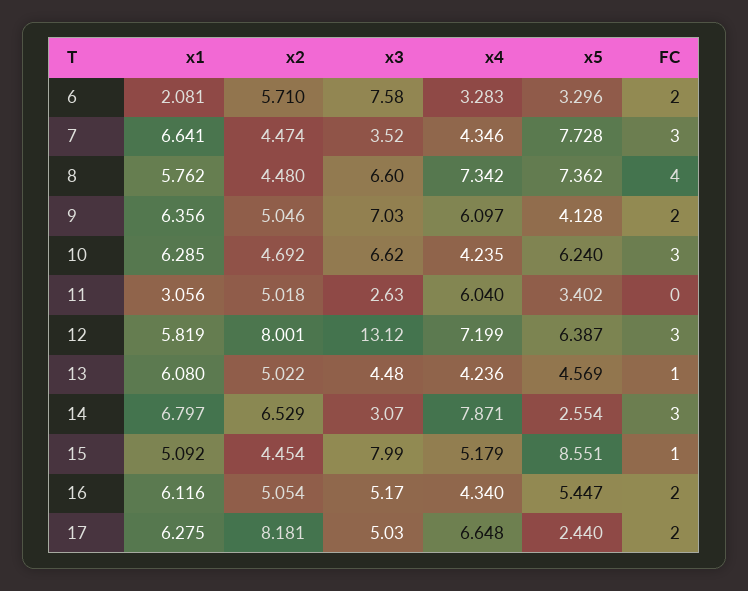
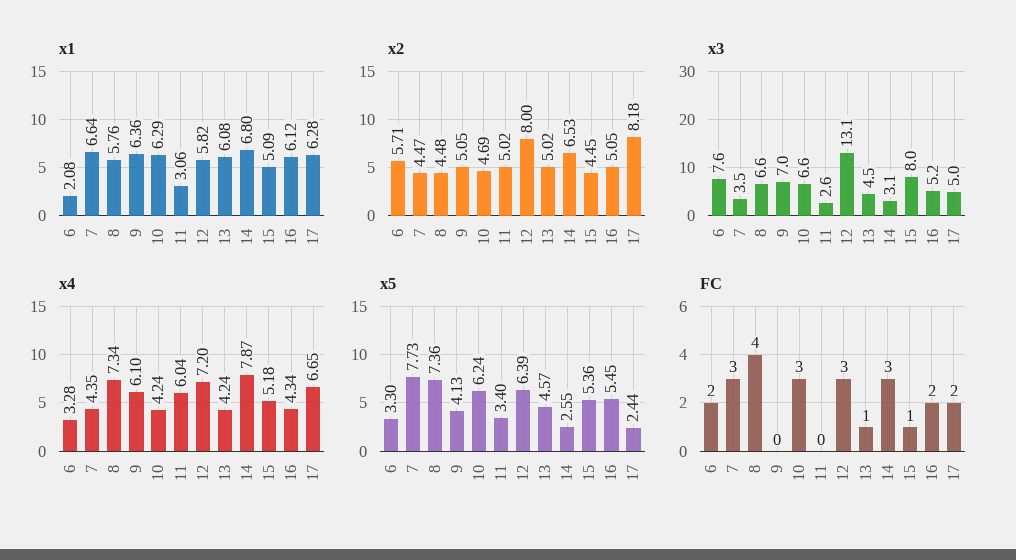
  {
    "x1": {
      "6": 2.081,
      "7": 6.641,
      "8": 5.762,
      "9": 6.356,
      "10": 6.285,
      "11": 3.056,
      "12": 5.819,
      "13": 6.08,
      "14": 6.797,
      "15": 5.092,
      "16": 6.116,
      "17": 6.275
    },
    "x2": {
      "6": 5.71,
      "7": 4.474,
      "8": 4.48,
      "9": 5.046,
      "10": 4.692,
      "11": 5.018,
      "12": 8.001,
      "13": 5.022,
      "14": 6.529,
      "15": 4.454,
      "16": 5.054,
      "17": 8.181
    },
    "x3": {
      "6": 7.58,
      "7": 3.52,
      "8": 6.6,
      "9": 7.03,
      "10": 6.62,
      "11": 2.63,
      "12": 13.12,
      "13": 4.48,
      "14": 3.07,
      "15": 7.99,
      "16": 5.17,
      "17": 5.03
    },
    "x4": {
      "6": 3.283,
      "7": 4.346,
      "8": 7.342,
      "9": 6.097,
      "10": 4.235,
      "11": 6.04,
      "12": 7.199,
      "13": 4.236,
      "14": 7.871,
      "15": 5.179,
      "16": 4.34,
      "17": 6.648
    },
    "x5": {
      "6": 3.296,
      "7": 7.728,
      "8": 7.362,
      "9": 4.128,
      "10": 6.24,
      "11": 3.402,
      "12": 6.387,
      "13": 4.569,
      "14": 2.554,
-     "15": 8.551,
+     "15": 5.36,
      "16": 5.447,
      "17": 2.44
    },
    "FC": {
      "6": 2,
      "7": 3,
      "8": 4,
-     "9": 2,
+     "9": 0,
      "10": 3,
      "11": 0,
      "12": 3,
      "13": 1,
      "14": 3,
      "15": 1,
      "16": 2,
      "17": 2
    }
  }

